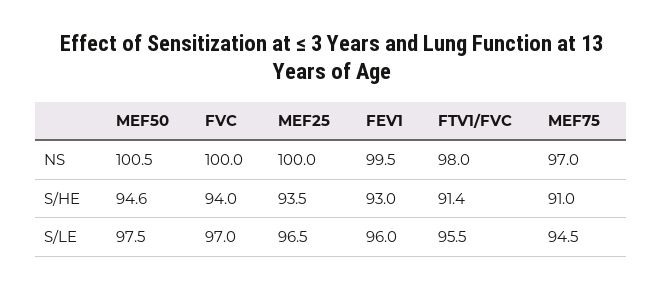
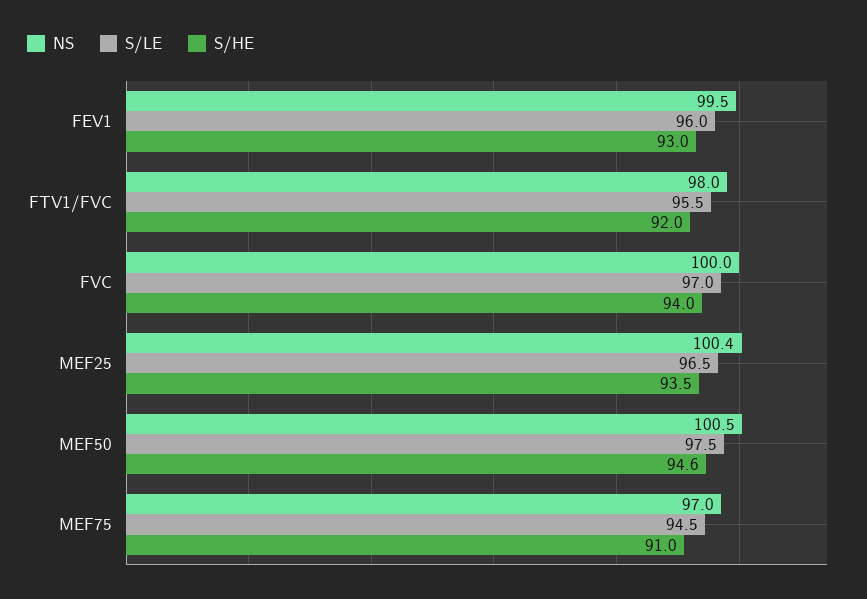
  {
    "NS": {
      "MEF50": 100.5,
      "FVC": 100,
-     "MEF25": 100,
+     "MEF25": 100.4,
      "FEV1": 99.5,
      "FTV1/FVC": 98,
      "MEF75": 97
    },
    "S/HE": {
      "MEF50": 94.6,
      "FVC": 94,
      "MEF25": 93.5,
      "FEV1": 93,
-     "FTV1/FVC": 91.4,
+     "FTV1/FVC": 92,
      "MEF75": 91
    },
    "S/LE": {
      "MEF50": 97.5,
      "FVC": 97,
      "MEF25": 96.5,
      "FEV1": 96,
      "FTV1/FVC": 95.5,
      "MEF75": 94.5
    }
  }

